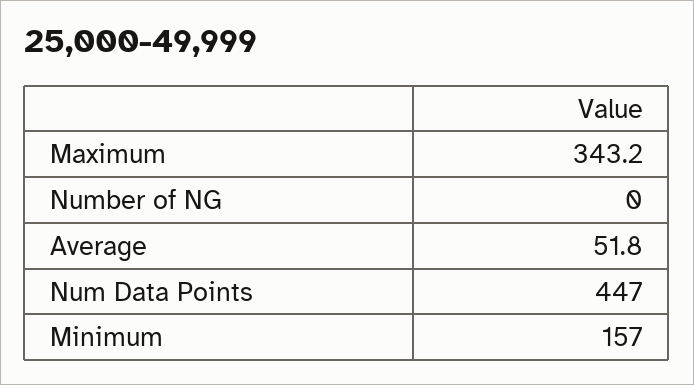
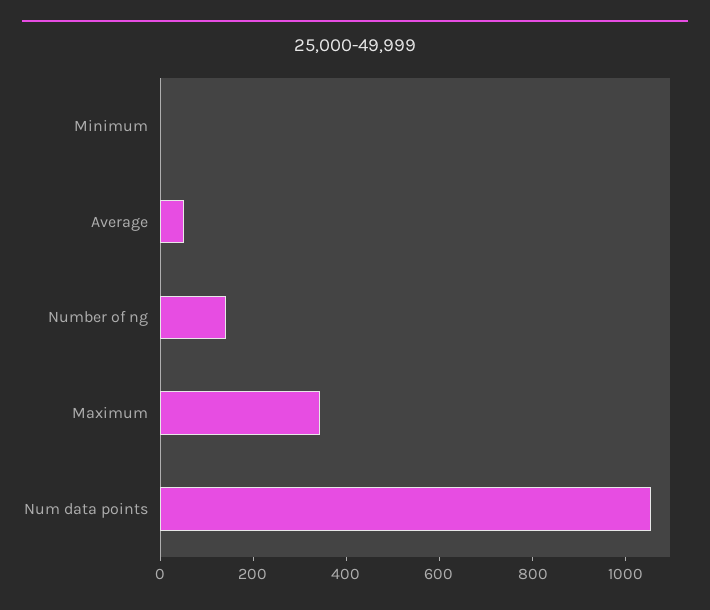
  {
    "Maximum": 343.2,
-   "Number of NG": 0,
+   "Number of NG": 150,
    "Average": 51.8,
-   "Num Data Points": 447,
+   "Num Data Points": 1050,
-   "Minimum": 157
+   "Minimum": 0
  }

